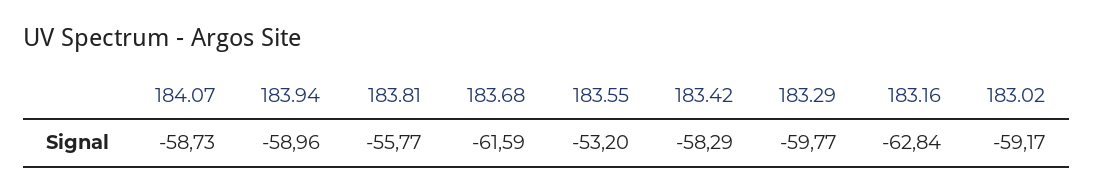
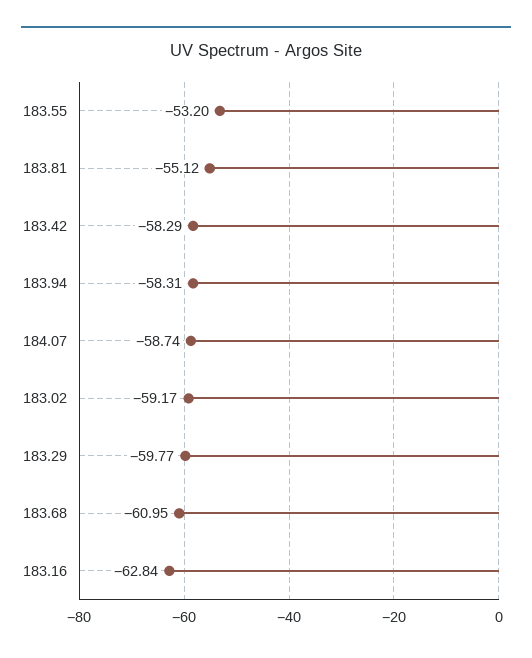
  {
-   "184.07": -58.73,
+   "184.07": -58.74,
-   "183.94": -58.96,
+   "183.94": -58.31,
-   "183.81": -55.77,
+   "183.81": -55.12,
-   "183.68": -61.59,
+   "183.68": -60.95,
    "183.55": -53.2,
    "183.42": -58.29,
    "183.29": -59.77,
    "183.16": -62.84,
    "183.02": -59.17
  }

